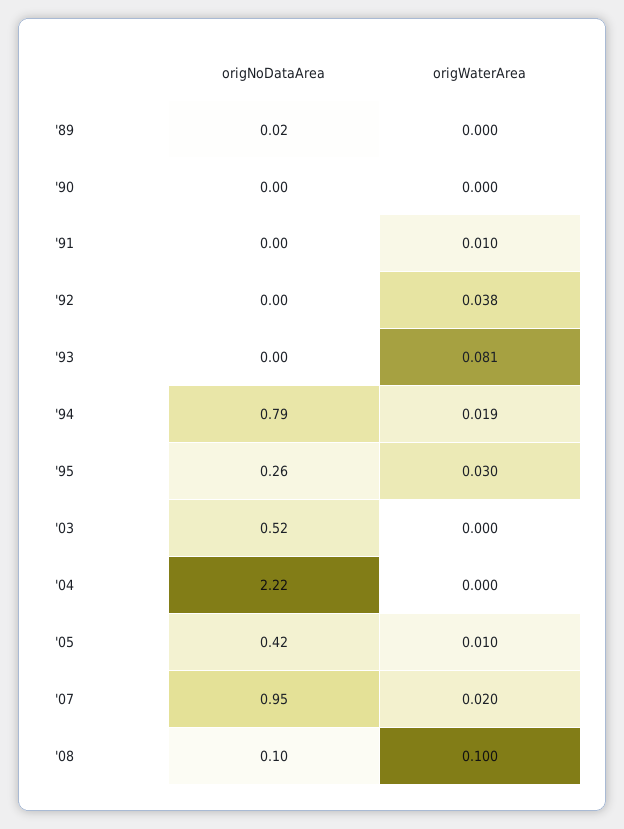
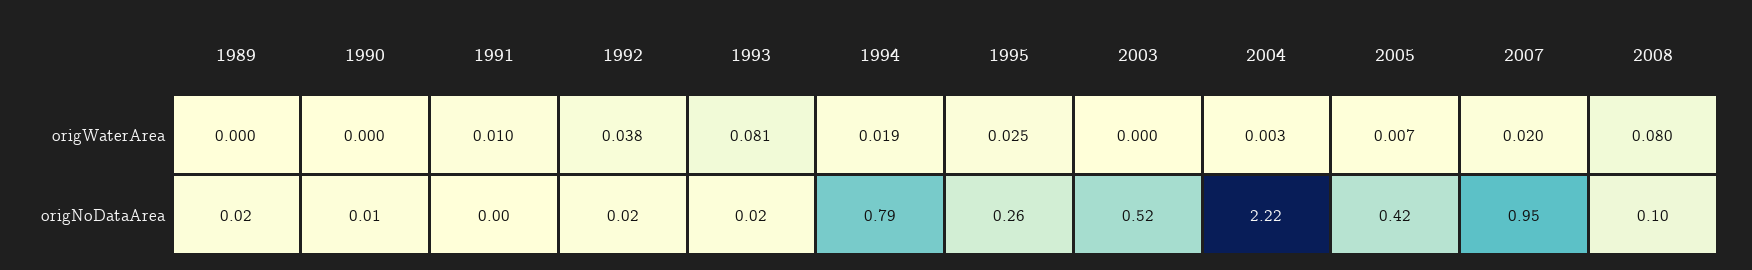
  {
    "origNoDataArea": {
      "'89": 0.02,
-     "'90": 0,
+     "'90": 0.01,
      "'91": 0,
-     "'92": 0,
+     "'92": 0.02,
-     "'93": 0,
+     "'93": 0.02,
      "'94": 0.79,
      "'95": 0.26,
      "'03": 0.52,
      "'04": 2.22,
      "'05": 0.42,
      "'07": 0.95,
      "'08": 0.1
    },
    "origWaterArea": {
      "'89": 0,
      "'90": 0,
      "'91": 0.01,
      "'92": 0.038,
      "'93": 0.081,
      "'94": 0.019,
-     "'95": 0.03,
+     "'95": 0.025,
      "'03": 0,
-     "'04": 0,
+     "'04": 0.003,
-     "'05": 0.01,
+     "'05": 0.007,
      "'07": 0.02,
-     "'08": 0.1
+     "'08": 0.08
    }
  }

